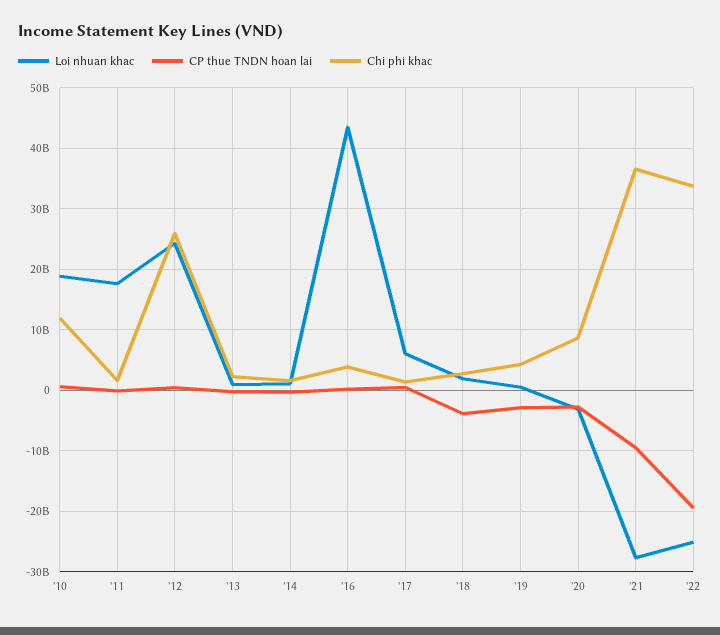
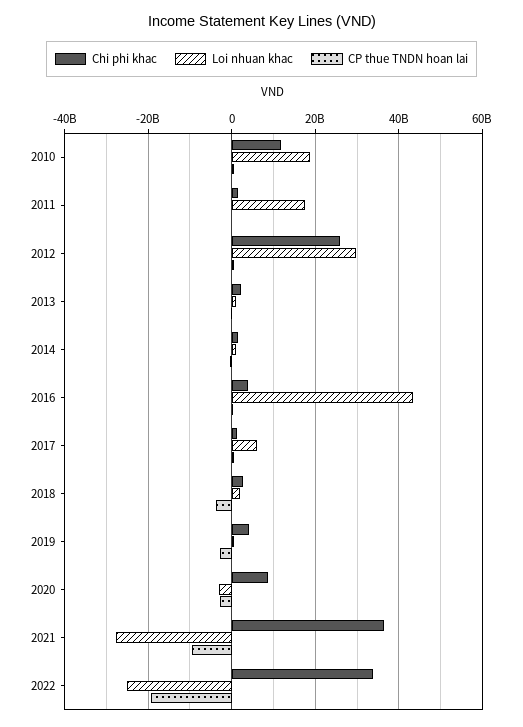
  {
    "Loi nhuan khac": {
      "'10": 19000000000,
      "'11": 18000000000,
-     "'12": 24000000000,
+     "'12": 30000000000,
      "'13": 1000000000,
      "'14": 1000000000,
      "'16": 43000000000,
      "'17": 6000000000,
      "'18": 2000000000,
      "'19": 0,
      "'20": -3000000000,
      "'21": -28000000000,
      "'22": -25000000000
    },
    "CP thue TNDN hoan lai": {
      "'10": 1000000000,
      "'11": 0,
      "'12": 0,
      "'13": 0,
      "'14": 0,
      "'16": 0,
      "'17": 0,
      "'18": -4000000000,
      "'19": -3000000000,
      "'20": -3000000000,
      "'21": -9000000000,
      "'22": -19000000000
    },
    "Chi phi khac": {
      "'10": 12000000000,
      "'11": 2000000000,
      "'12": 26000000000,
      "'13": 2000000000,
      "'14": 2000000000,
      "'16": 4000000000,
      "'17": 1000000000,
      "'18": 3000000000,
      "'19": 4000000000,
      "'20": 9000000000,
      "'21": 37000000000,
      "'22": 34000000000
    }
  }

